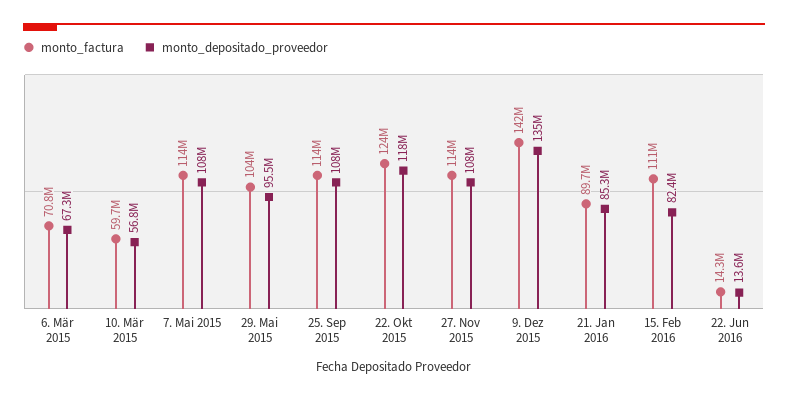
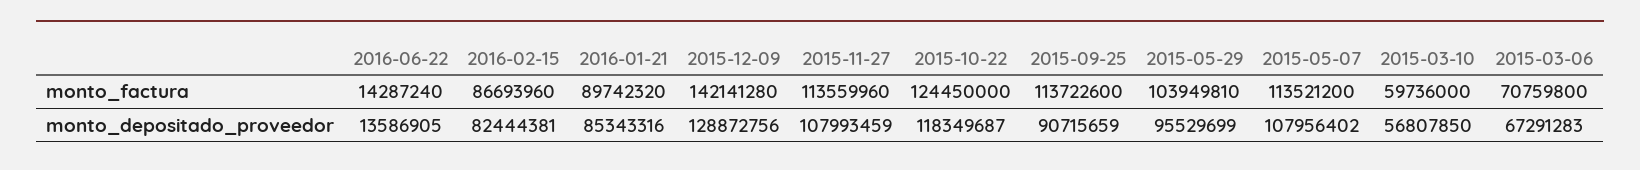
  {
    "monto_factura": {
      "6. Mär 2015": 70759800,
      "10. Mär 2015": 59736000,
      "7. Mai 2015": 113521200,
      "29. Mai 2015": 103949810,
      "25. Sep 2015": 113722600,
      "22. Okt 2015": 124450000,
      "27. Nov 2015": 113559960,
      "9. Dez 2015": 142141280,
      "21. Jan 2016": 89742320,
-     "15. Feb 2016": 111000000,
+     "15. Feb 2016": 86693960,
      "22. Jun 2016": 14287240
    },
    "monto_depositado_proveedor": {
      "6. Mär 2015": 67291283,
      "10. Mär 2015": 56807850,
      "7. Mai 2015": 107956402,
      "29. Mai 2015": 95529699,
-     "25. Sep 2015": 108000000,
+     "25. Sep 2015": 90715659,
      "22. Okt 2015": 118349687,
      "27. Nov 2015": 107993459,
-     "9. Dez 2015": 135000000,
+     "9. Dez 2015": 128872756,
      "21. Jan 2016": 85343316,
      "15. Feb 2016": 82444381,
      "22. Jun 2016": 13586905
    }
  }

